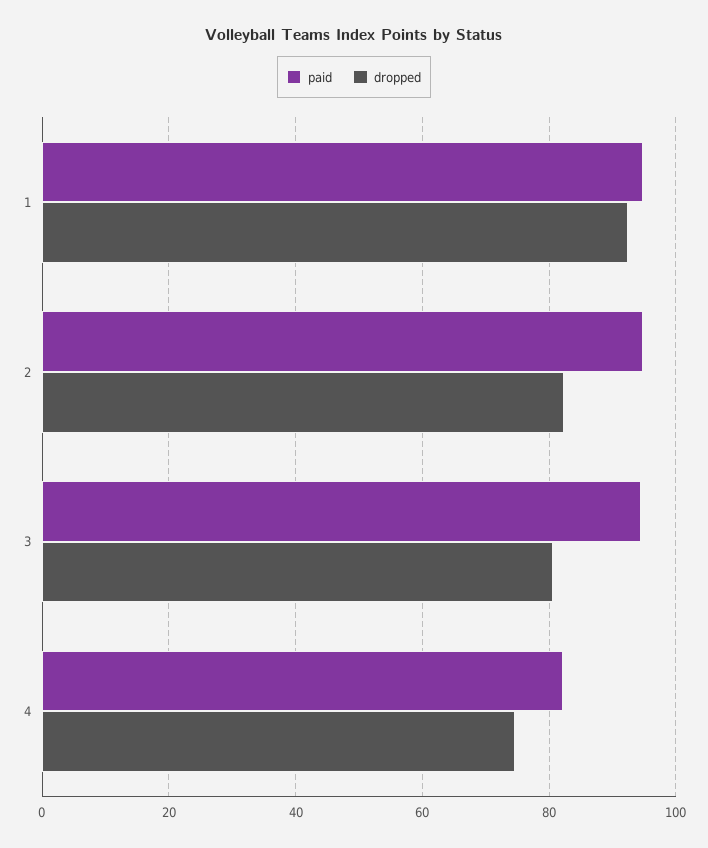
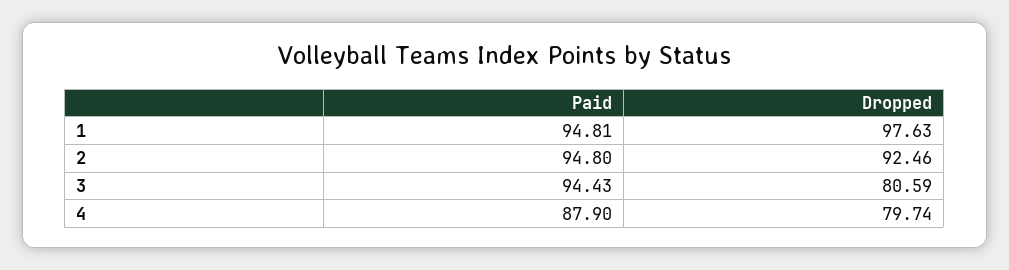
  {
    "paid": {
      "1": 94.81,
      "2": 94.8,
      "3": 94.43,
-     "4": 82
+     "4": 87.9
    },
    "dropped": {
-     "1": 92,
+     "1": 97.63,
-     "2": 82,
+     "2": 92.46,
      "3": 80.59,
-     "4": 74
+     "4": 79.74
    }
  }

